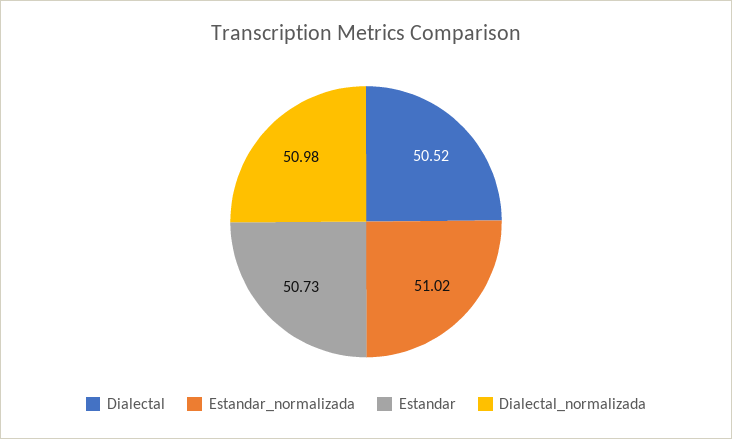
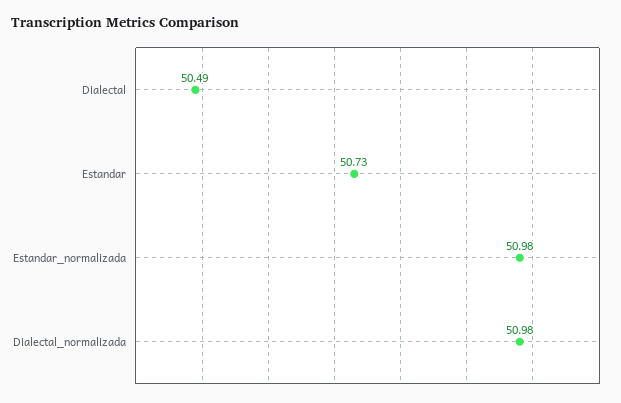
  {
-   "Dialectal": 50.52,
+   "Dialectal": 50.49,
-   "Estandar_normalizada": 51.02,
+   "Estandar_normalizada": 50.98,
    "Estandar": 50.73,
    "Dialectal_normalizada": 50.98
  }

